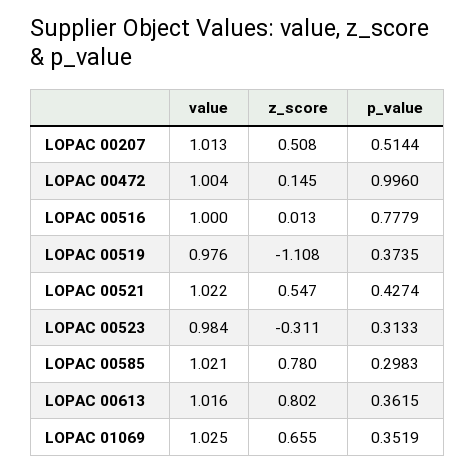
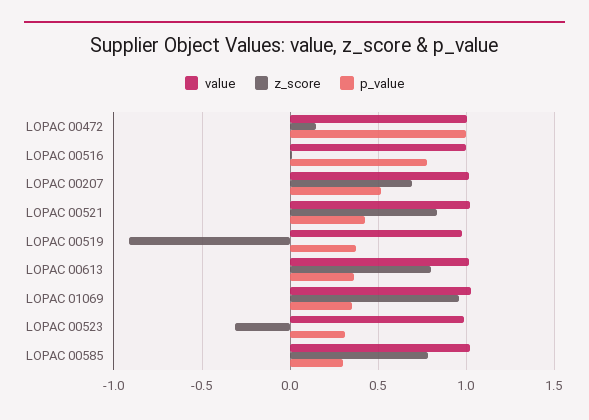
  {
    "value": {
      "LOPAC 00207": 1.013,
      "LOPAC 00472": 1.004,
      "LOPAC 00516": 1,
      "LOPAC 00519": 0.976,
      "LOPAC 00521": 1.022,
      "LOPAC 00523": 0.984,
      "LOPAC 00585": 1.021,
      "LOPAC 00613": 1.016,
      "LOPAC 01069": 1.025
    },
    "z_score": {
-     "LOPAC 00207": 0.508,
+     "LOPAC 00207": 0.7,
      "LOPAC 00472": 0.145,
      "LOPAC 00516": 0.013,
-     "LOPAC 00519": -1.108,
+     "LOPAC 00519": -0.9,
-     "LOPAC 00521": 0.547,
+     "LOPAC 00521": 0.85,
      "LOPAC 00523": -0.311,
      "LOPAC 00585": 0.78,
      "LOPAC 00613": 0.802,
-     "LOPAC 01069": 0.655
+     "LOPAC 01069": 0.95
    },
    "p_value": {
      "LOPAC 00207": 0.5144,
      "LOPAC 00472": 0.996,
      "LOPAC 00516": 0.7779,
      "LOPAC 00519": 0.3735,
      "LOPAC 00521": 0.4274,
      "LOPAC 00523": 0.3133,
      "LOPAC 00585": 0.2983,
      "LOPAC 00613": 0.3615,
      "LOPAC 01069": 0.3519
    }
  }

